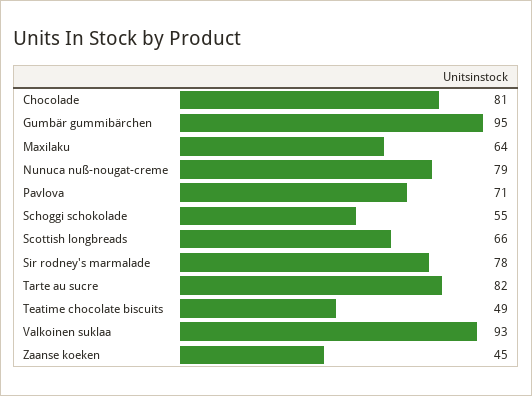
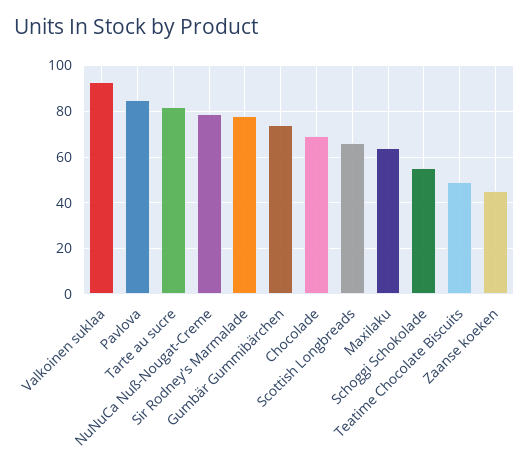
  {
-   "Chocolade": 81,
+   "Chocolade": 70,
-   "Gumbär gummibärchen": 95,
+   "Gumbär gummibärchen": 75,
    "Maxilaku": 64,
    "Nunuca nuß-nougat-creme": 79,
-   "Pavlova": 71,
+   "Pavlova": 85,
    "Schoggi schokolade": 55,
    "Scottish longbreads": 66,
    "Sir rodney's marmalade": 78,
    "Tarte au sucre": 82,
    "Teatime chocolate biscuits": 49,
    "Valkoinen suklaa": 93,
    "Zaanse koeken": 45
  }

